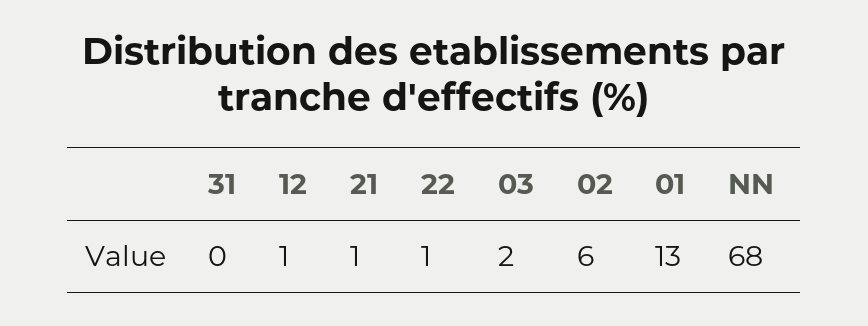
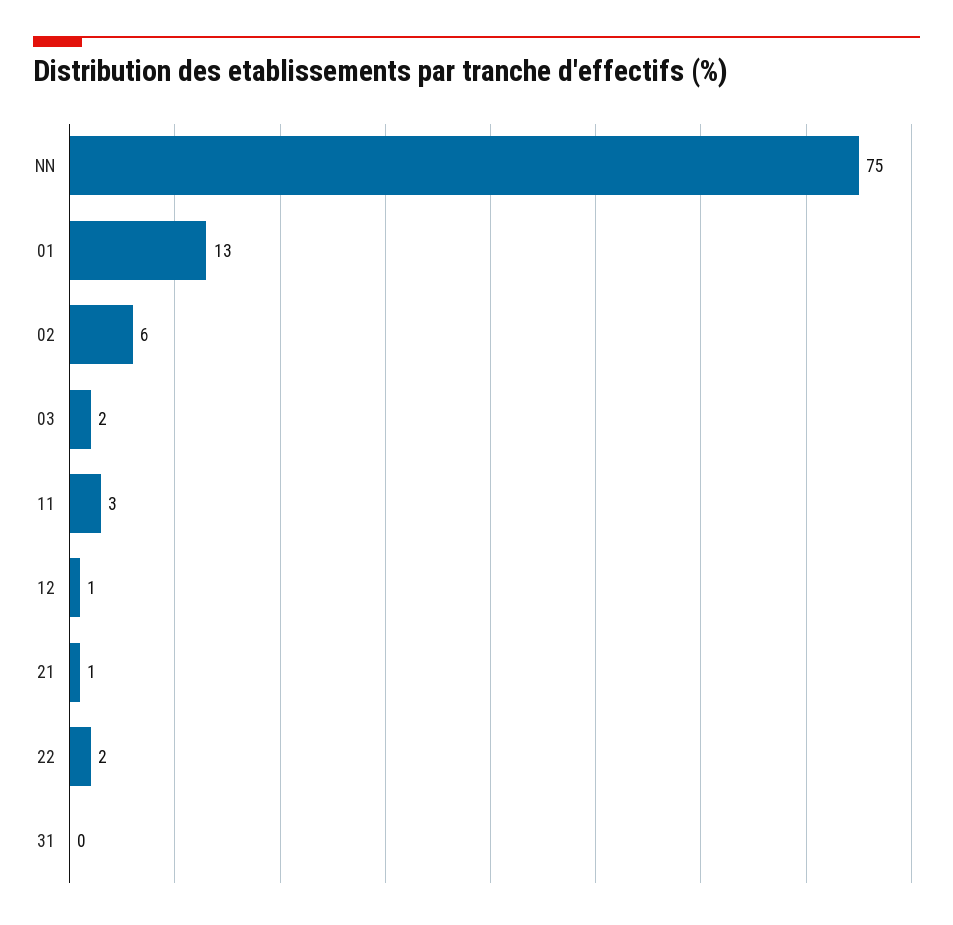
  {
    "31": 0,
    "12": 1,
    "21": 1,
-   "22": 1,
+   "22": 2,
    "03": 2,
    "02": 6,
    "01": 13,
-   "NN": 68
+   "NN": 75,
+   "11": 3
  }

